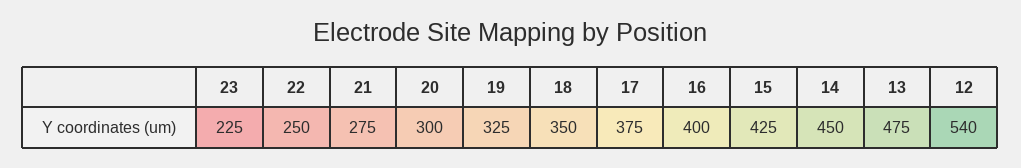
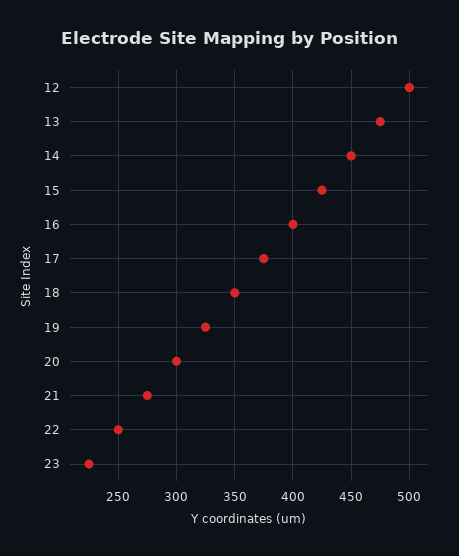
  {
    "23": 225,
    "22": 250,
    "21": 275,
    "20": 300,
    "19": 325,
    "18": 350,
    "17": 375,
    "16": 400,
    "15": 425,
    "14": 450,
    "13": 475,
-   "12": 540
+   "12": 500
  }

